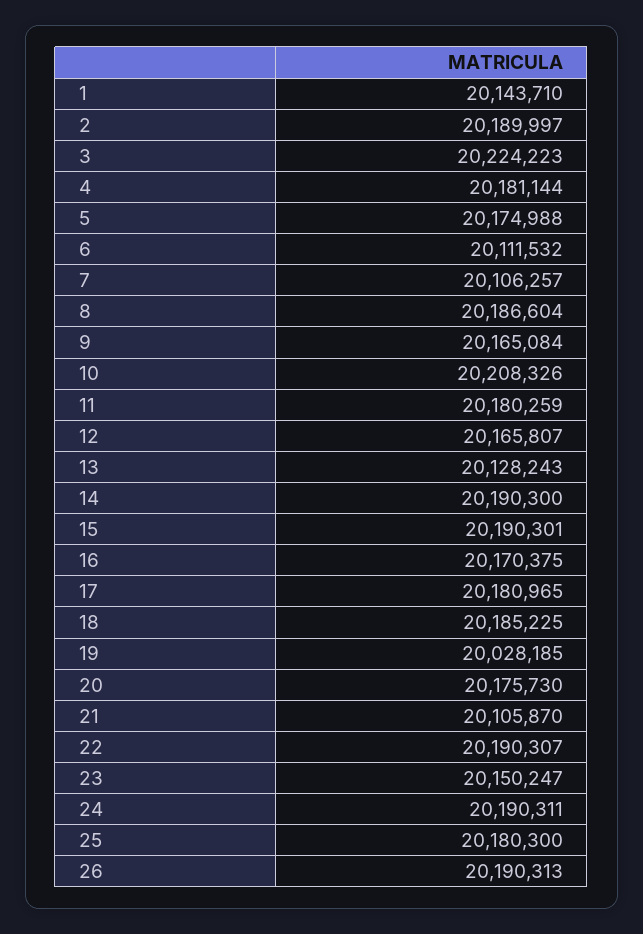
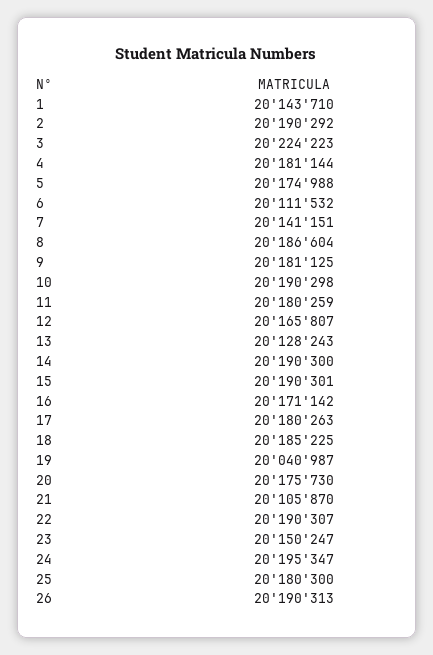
  {
    "1": 20143710,
-   "2": 20189997,
+   "2": 20190292,
    "3": 20224223,
    "4": 20181144,
    "5": 20174988,
    "6": 20111532,
-   "7": 20106257,
+   "7": 20141151,
    "8": 20186604,
-   "9": 20165084,
+   "9": 20181125,
-   "10": 20208326,
+   "10": 20190298,
    "11": 20180259,
    "12": 20165807,
    "13": 20128243,
    "14": 20190300,
    "15": 20190301,
-   "16": 20170375,
+   "16": 20171142,
-   "17": 20180965,
+   "17": 20180263,
    "18": 20185225,
-   "19": 20028185,
+   "19": 20040987,
    "20": 20175730,
    "21": 20105870,
    "22": 20190307,
    "23": 20150247,
-   "24": 20190311,
+   "24": 20195347,
    "25": 20180300,
    "26": 20190313
  }

